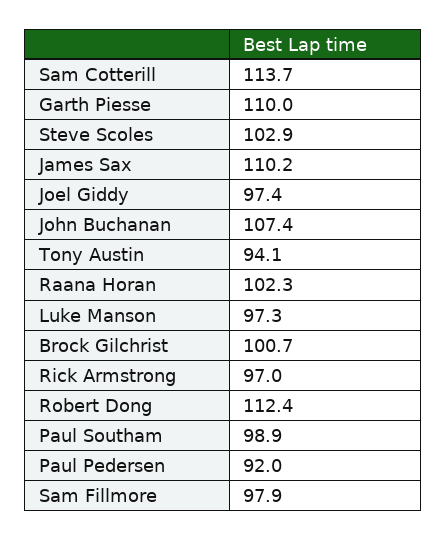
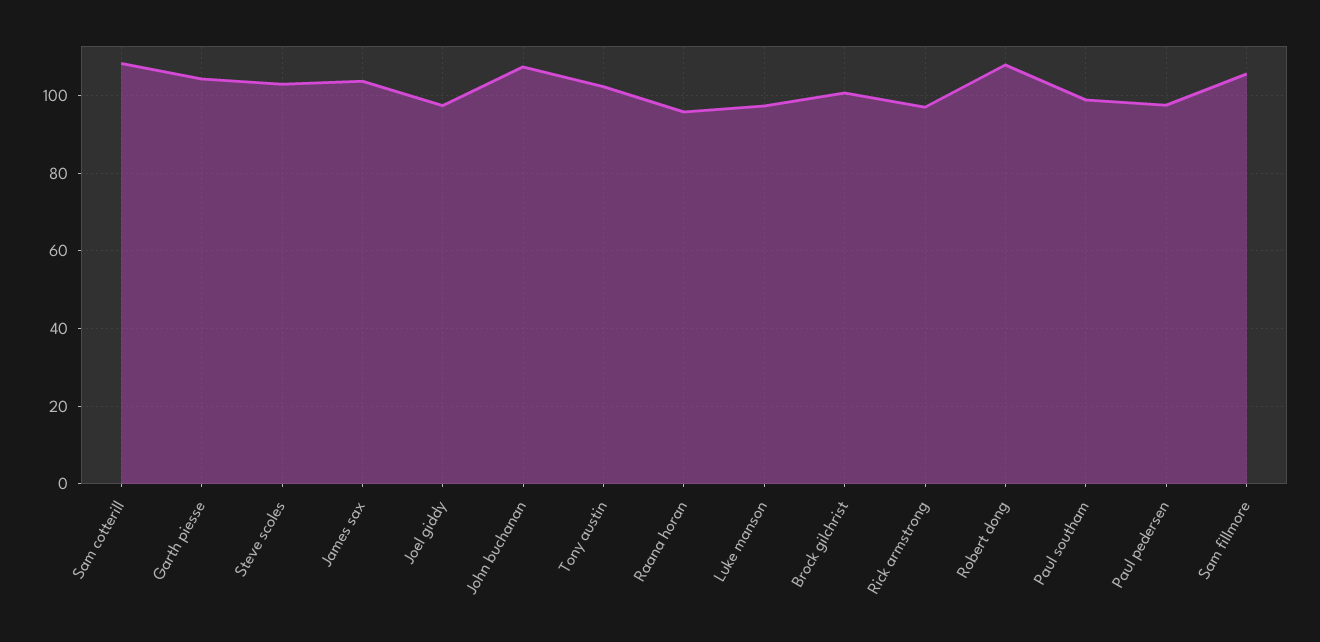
  {
-   "Sam Cotterill": 113.7,
+   "Sam Cotterill": 108,
-   "Garth Piesse": 110,
+   "Garth Piesse": 104,
    "Steve Scoles": 102.9,
-   "James Sax": 110.2,
+   "James Sax": 104,
    "Joel Giddy": 97.4,
    "John Buchanan": 107.4,
-   "Tony Austin": 94.1,
+   "Tony Austin": 102,
-   "Raana Horan": 102.3,
+   "Raana Horan": 96,
    "Luke Manson": 97.3,
    "Brock Gilchrist": 100.7,
    "Rick Armstrong": 97,
-   "Robert Dong": 112.4,
+   "Robert Dong": 108,
    "Paul Southam": 98.9,
-   "Paul Pedersen": 92,
+   "Paul Pedersen": 98,
-   "Sam Fillmore": 97.9
+   "Sam Fillmore": 106
  }

